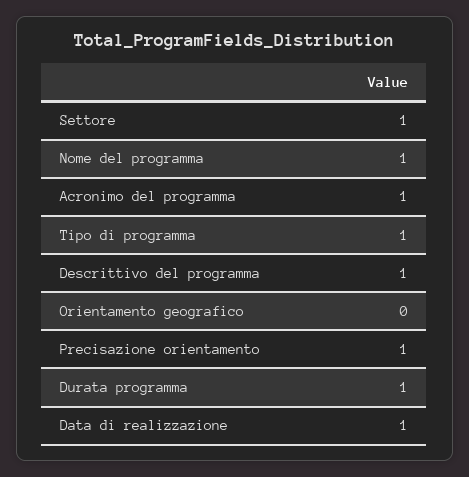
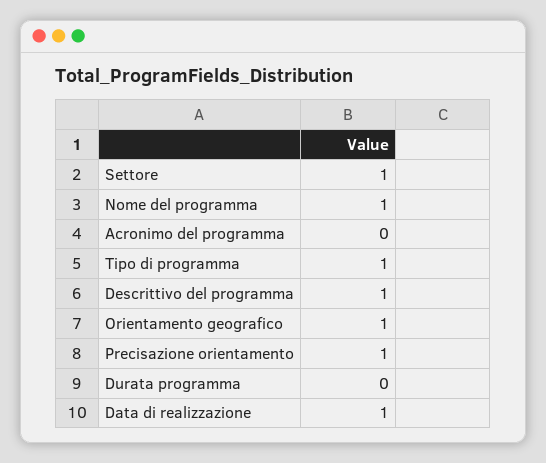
  {
    "Settore": 1,
    "Nome del programma": 1,
-   "Acronimo del programma": 1,
+   "Acronimo del programma": 0,
    "Tipo di programma": 1,
    "Descrittivo del programma": 1,
-   "Orientamento geografico": 0,
+   "Orientamento geografico": 1,
    "Precisazione orientamento": 1,
-   "Durata programma": 1,
+   "Durata programma": 0,
    "Data di realizzazione": 1
  }

